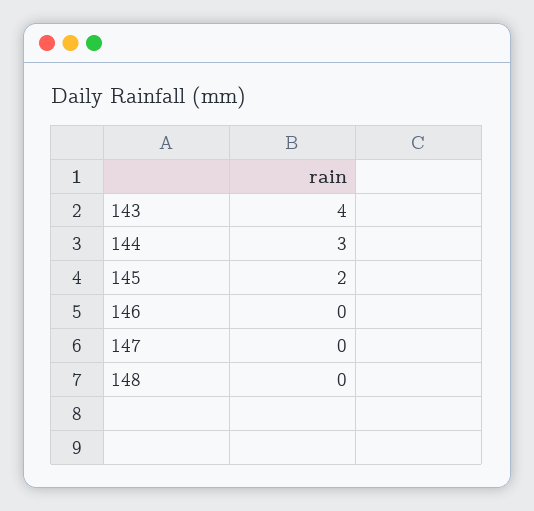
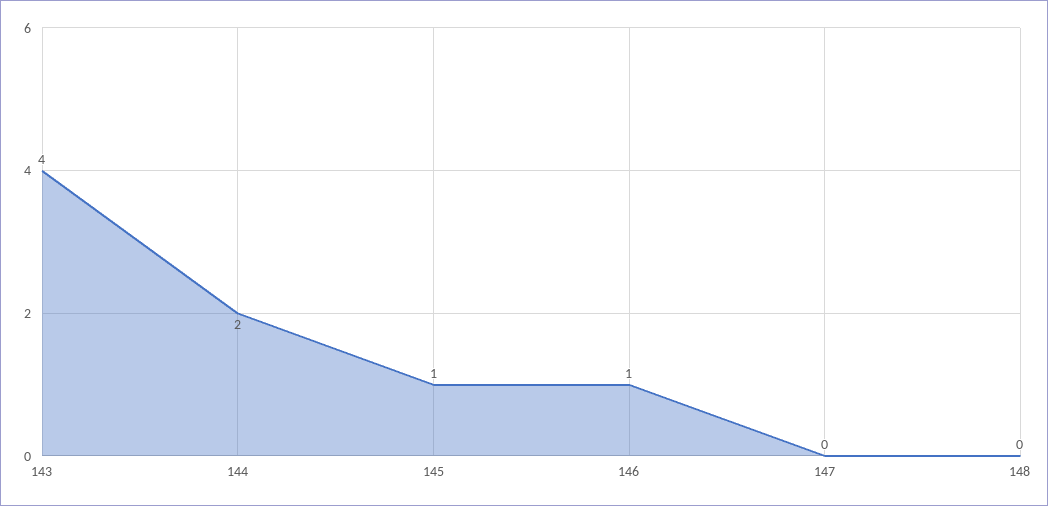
  {
    "143": 4,
-   "144": 3,
+   "144": 2,
-   "145": 2,
+   "145": 1,
-   "146": 0,
+   "146": 1,
    "147": 0,
    "148": 0
  }

